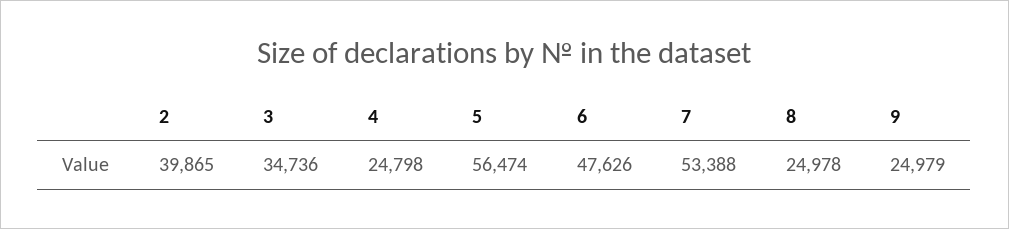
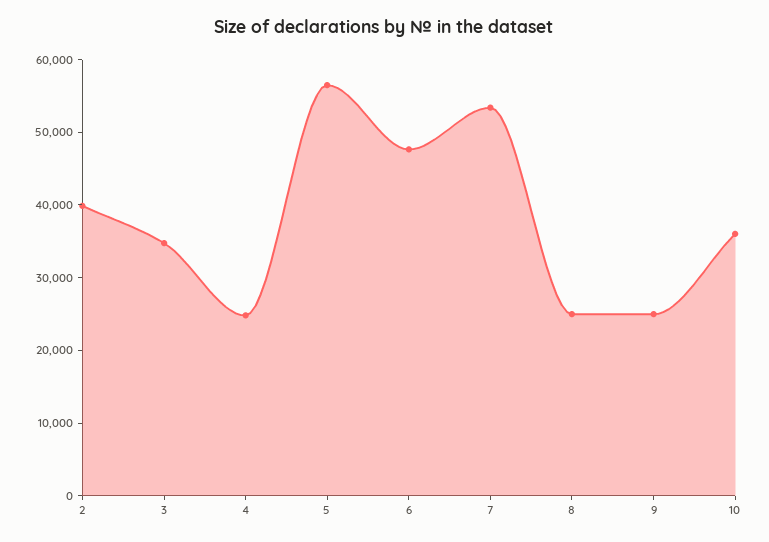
  {
    "2": 39865,
    "3": 34736,
    "4": 24798,
    "5": 56474,
    "6": 47626,
    "7": 53388,
    "8": 24978,
-   "9": 24979
+   "9": 24979,
+   "10": 36000
  }

